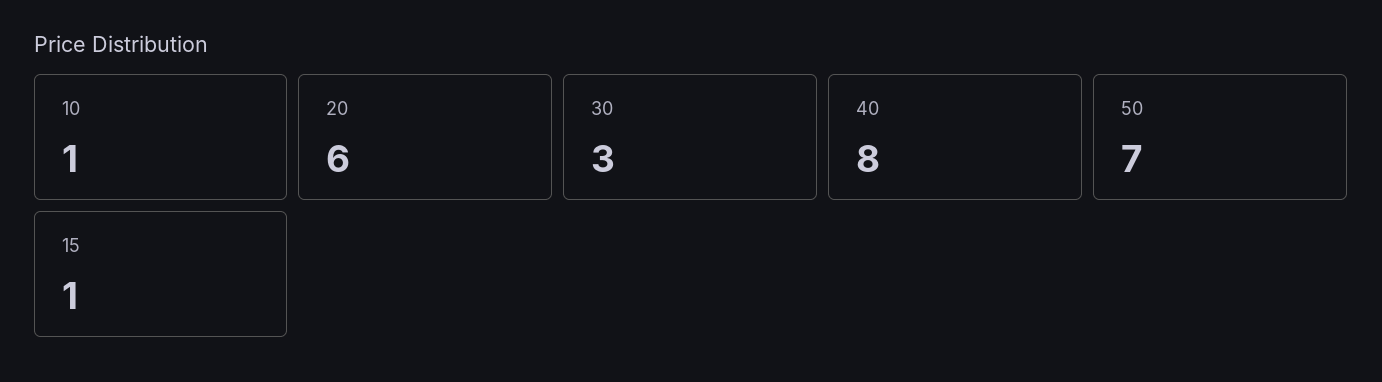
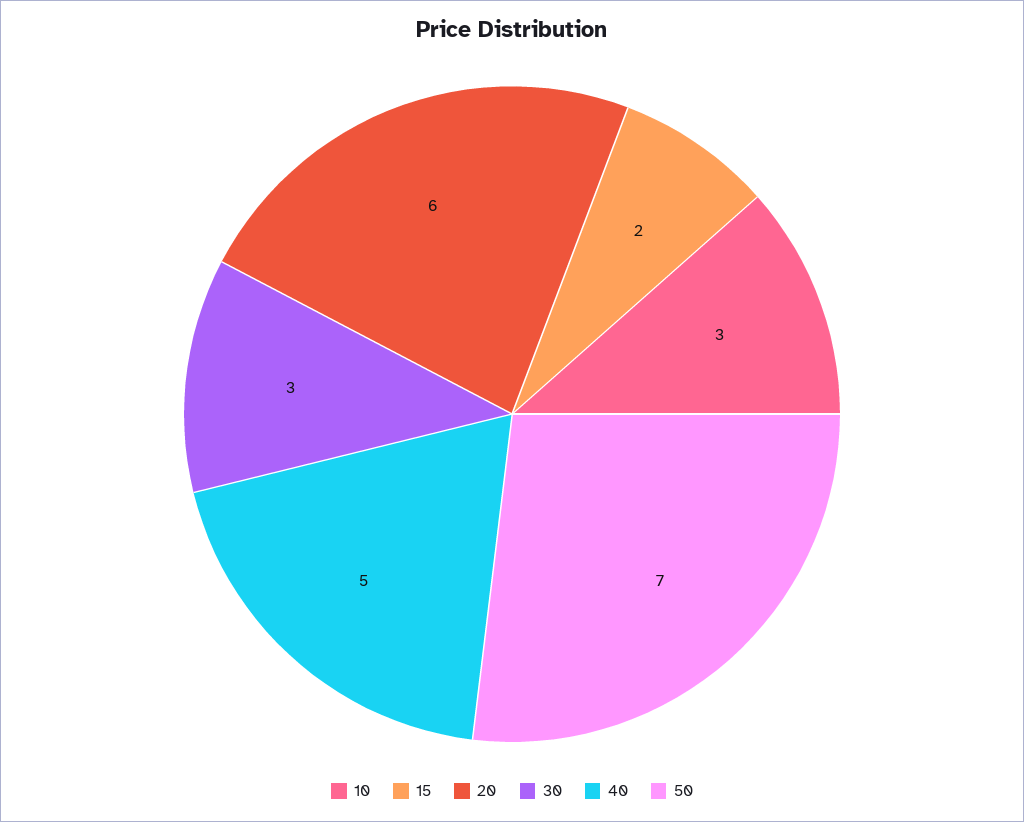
  {
-   "10": 1,
+   "10": 3,
    "20": 6,
    "30": 3,
-   "40": 8,
+   "40": 5,
    "50": 7,
-   "15": 1
+   "15": 2
  }

